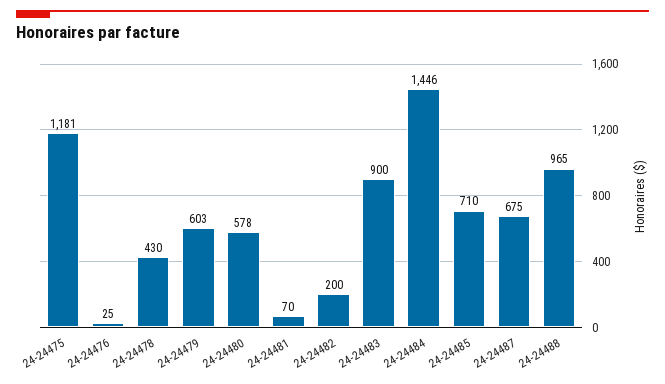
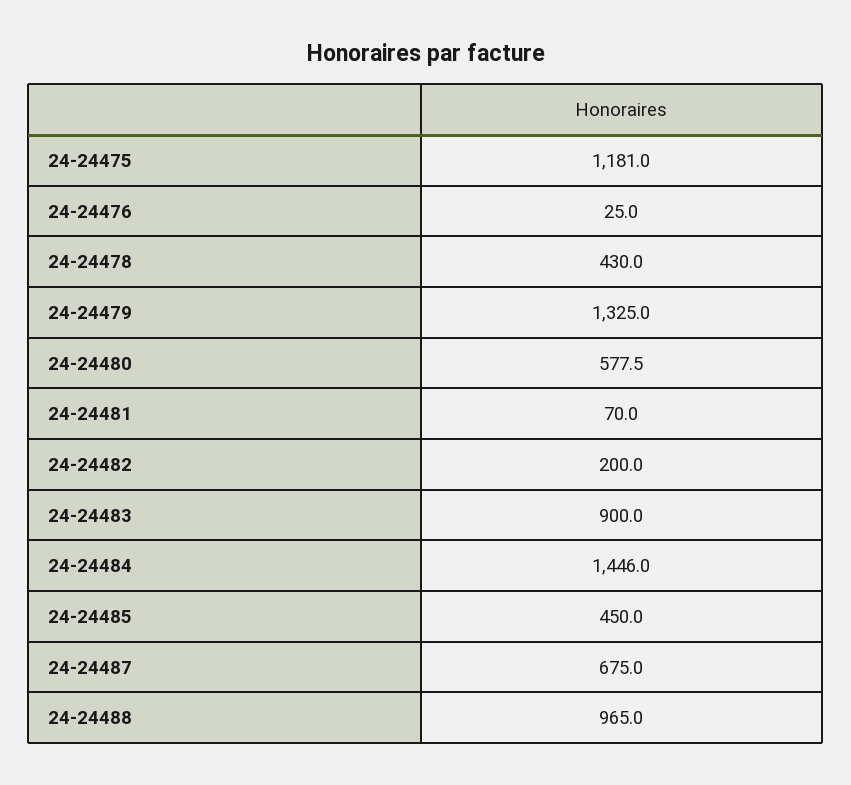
  {
    "24-24475": 1181,
    "24-24476": 25,
    "24-24478": 430,
-   "24-24479": 603,
+   "24-24479": 1325,
    "24-24480": 577.5,
    "24-24481": 70,
    "24-24482": 200,
    "24-24483": 900,
    "24-24484": 1446,
-   "24-24485": 710,
+   "24-24485": 450,
    "24-24487": 675,
    "24-24488": 965
  }

